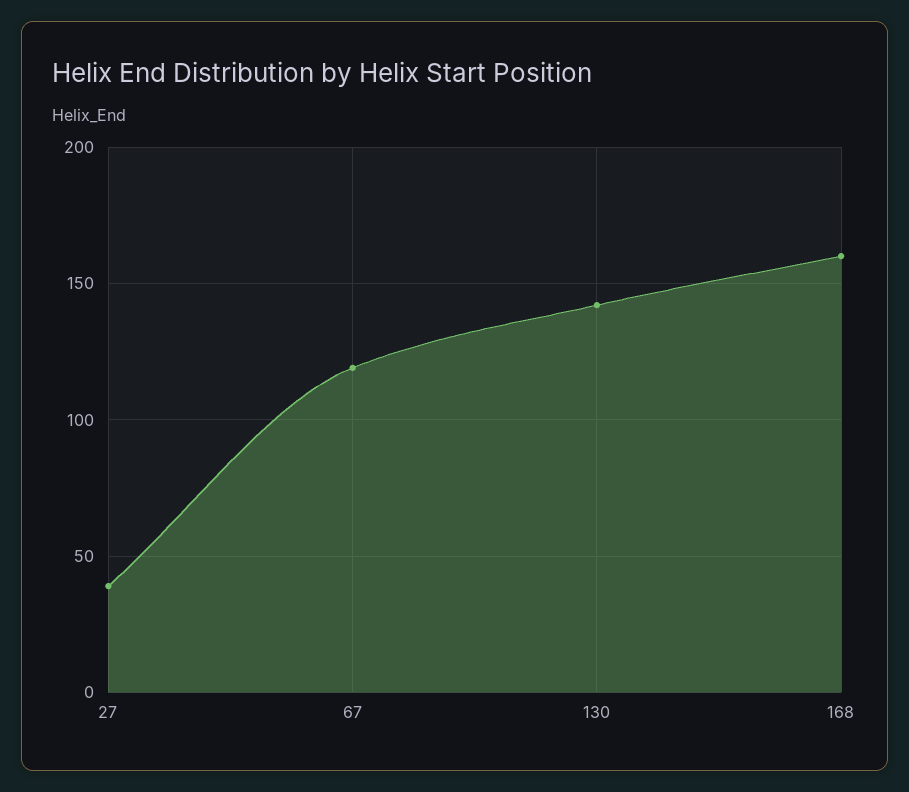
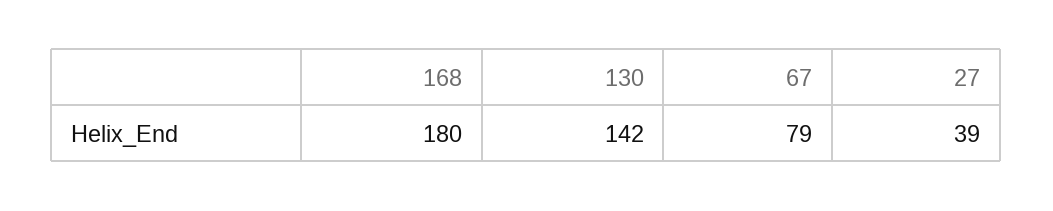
  {
    "27": 39,
-   "67": 120,
+   "67": 79,
    "130": 142,
-   "168": 160
+   "168": 180
  }

